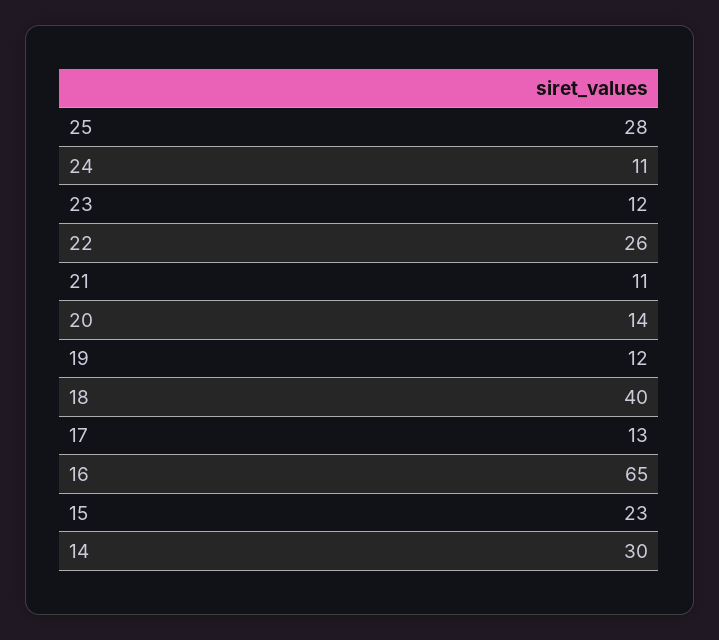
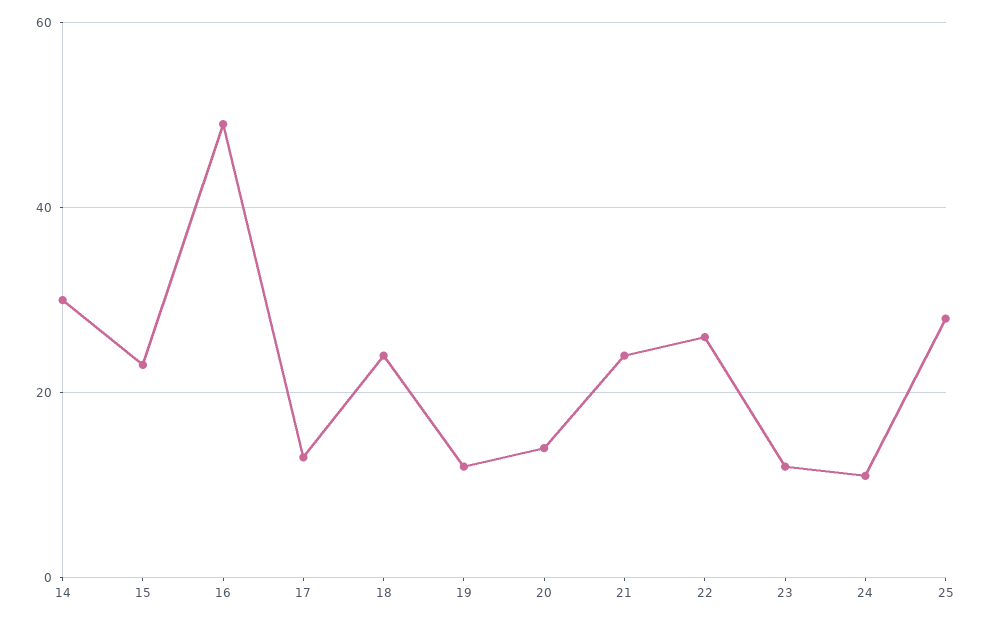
  {
    "25": 28,
    "24": 11,
    "23": 12,
    "22": 26,
-   "21": 11,
+   "21": 25,
    "20": 14,
    "19": 12,
-   "18": 40,
+   "18": 25,
    "17": 13,
-   "16": 65,
+   "16": 50,
    "15": 23,
    "14": 30
  }

